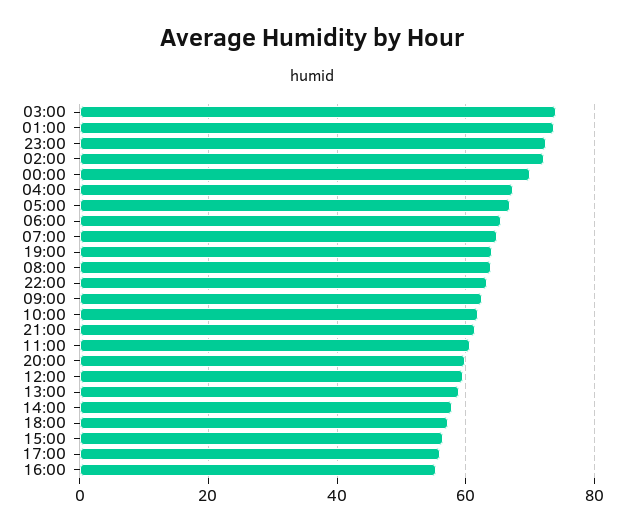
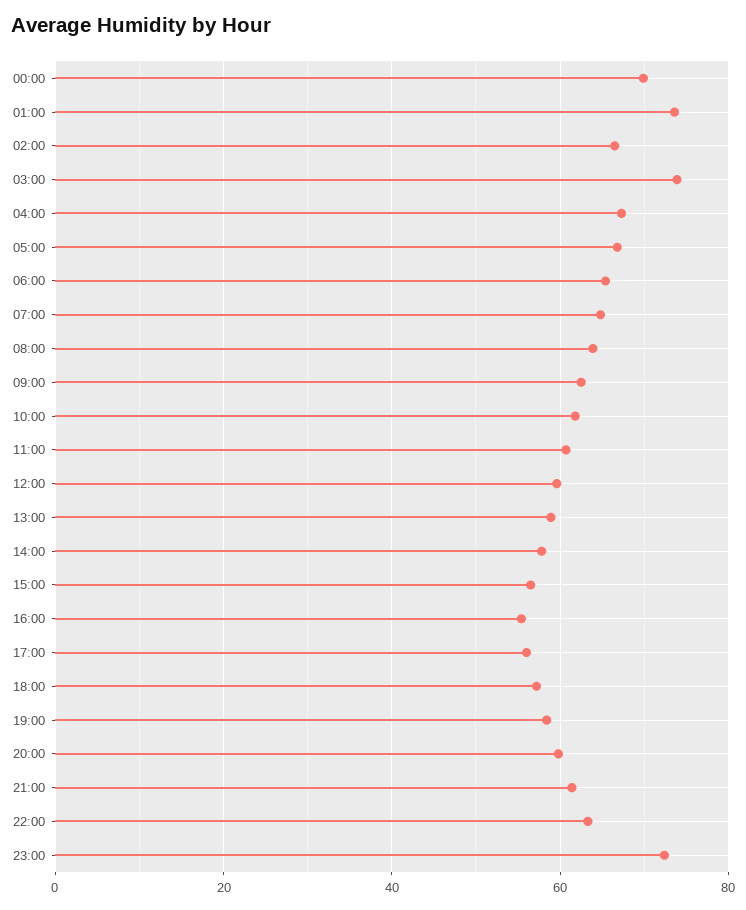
  {
    "03:00": 74,
    "01:00": 74,
    "23:00": 72,
-   "02:00": 72,
+   "02:00": 66,
    "00:00": 70,
    "04:00": 68,
    "05:00": 66,
    "06:00": 66,
    "07:00": 64,
-   "19:00": 64,
+   "19:00": 58,
    "08:00": 64,
    "22:00": 64,
    "09:00": 62,
    "10:00": 62,
    "21:00": 62,
    "11:00": 60,
    "20:00": 60,
    "12:00": 60,
    "13:00": 58,
    "14:00": 58,
    "18:00": 58,
    "15:00": 56,
    "17:00": 56,
    "16:00": 56
  }

